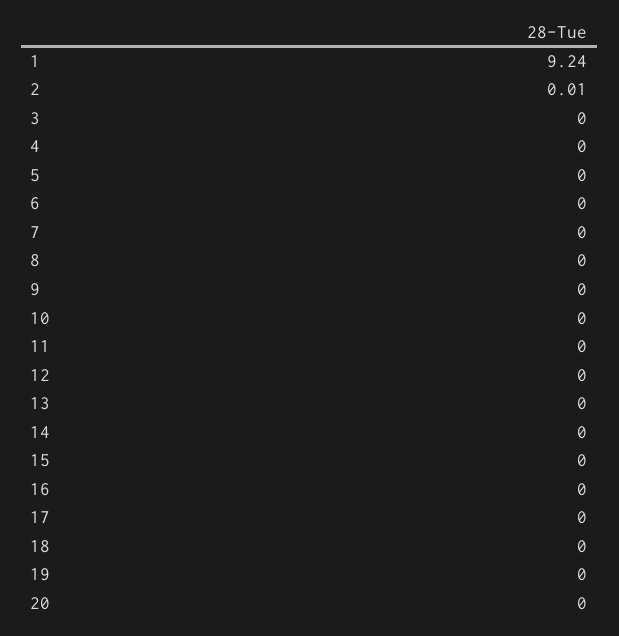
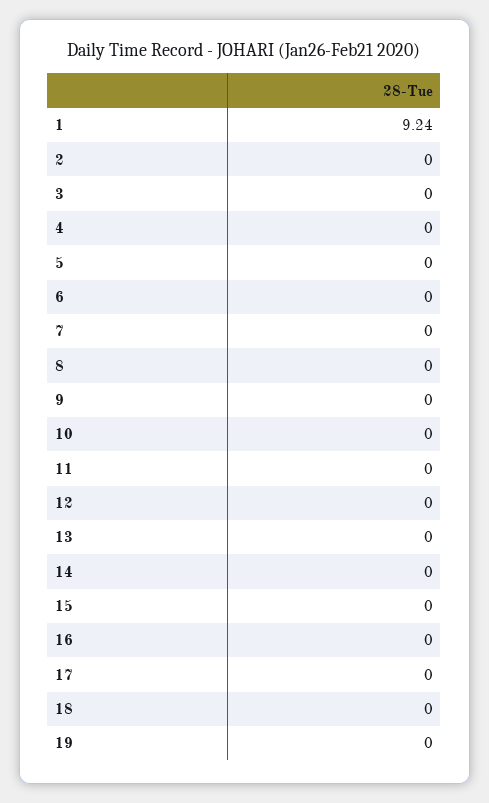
  {
    "1": 9.24,
-   "2": 0.01,
+   "2": 0,
    "3": 0,
    "4": 0,
    "5": 0,
    "6": 0,
    "7": 0,
    "8": 0,
    "9": 0,
    "10": 0,
    "11": 0,
    "12": 0,
    "13": 0,
    "14": 0,
    "15": 0,
    "16": 0,
    "17": 0,
    "18": 0,
-   "19": 0,
+   "19": 0
-   "20": 0
  }

